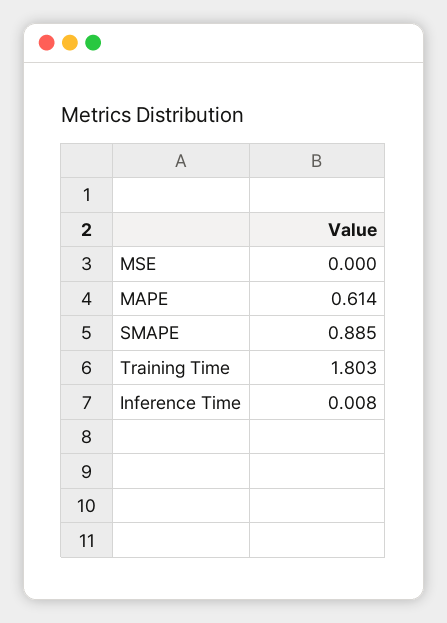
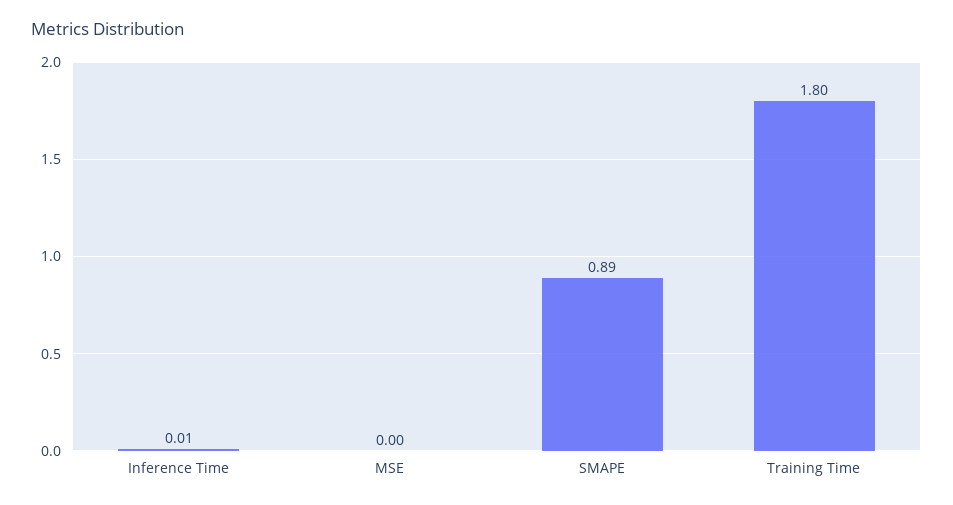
  {
    "MSE": 0,
-   "MAPE": 0.614,
    "SMAPE": 0.885,
    "Training Time": 1.803,
    "Inference Time": 0.008
  }

